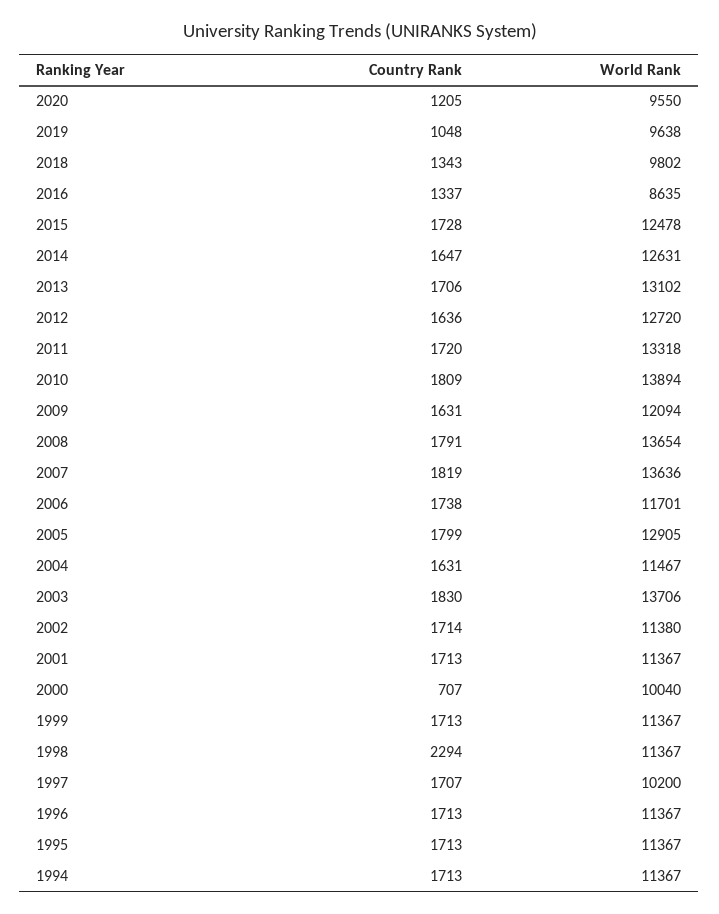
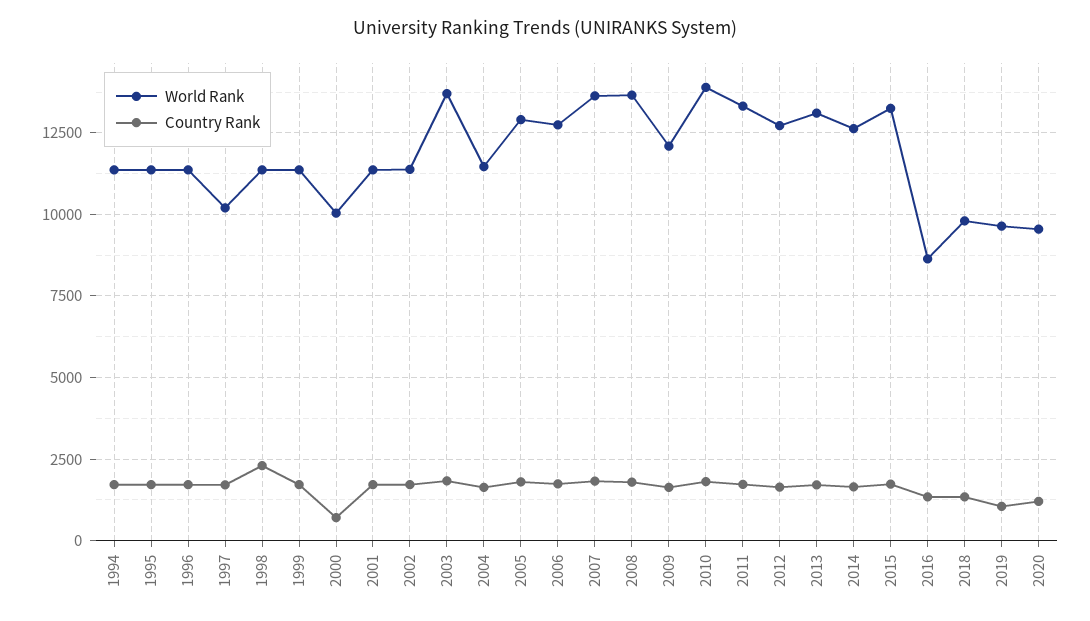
  {
    "Country Rank": {
      "2020": 1205,
      "2019": 1048,
      "2018": 1343,
      "2016": 1337,
      "2015": 1728,
      "2014": 1647,
      "2013": 1706,
      "2012": 1636,
      "2011": 1720,
      "2010": 1809,
      "2009": 1631,
      "2008": 1791,
      "2007": 1819,
      "2006": 1738,
      "2005": 1799,
      "2004": 1631,
      "2003": 1830,
      "2002": 1714,
      "2001": 1713,
      "2000": 707,
      "1999": 1713,
      "1998": 2294,
      "1997": 1707,
      "1996": 1713,
      "1995": 1713,
      "1994": 1713
    },
    "World Rank": {
      "2020": 9550,
      "2019": 9638,
      "2018": 9802,
      "2016": 8635,
-     "2015": 12478,
+     "2015": 13250,
      "2014": 12631,
      "2013": 13102,
      "2012": 12720,
      "2011": 13318,
      "2010": 13894,
      "2009": 12094,
      "2008": 13654,
      "2007": 13636,
-     "2006": 11701,
+     "2006": 12750,
      "2005": 12905,
      "2004": 11467,
      "2003": 13706,
      "2002": 11380,
      "2001": 11367,
      "2000": 10040,
      "1999": 11367,
      "1998": 11367,
      "1997": 10200,
      "1996": 11367,
      "1995": 11367,
      "1994": 11367
    }
  }

